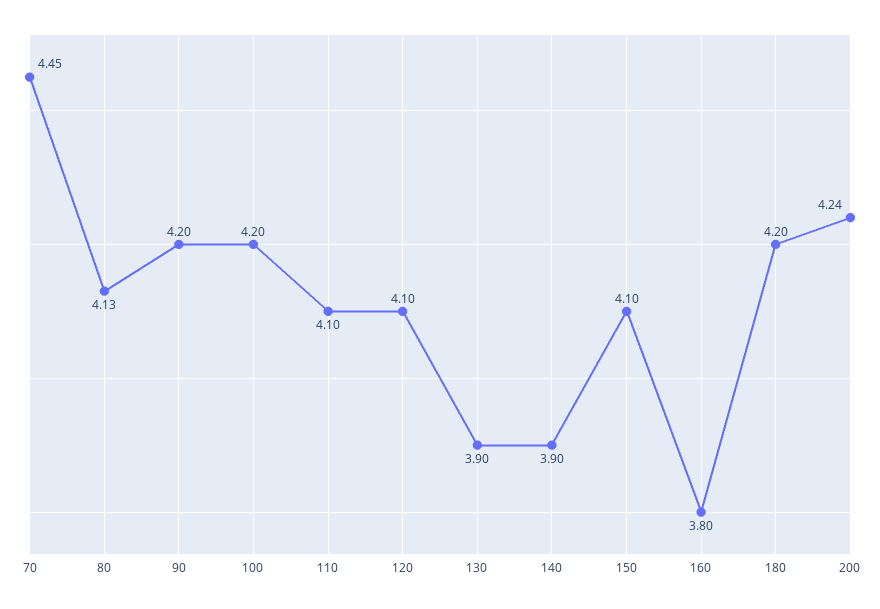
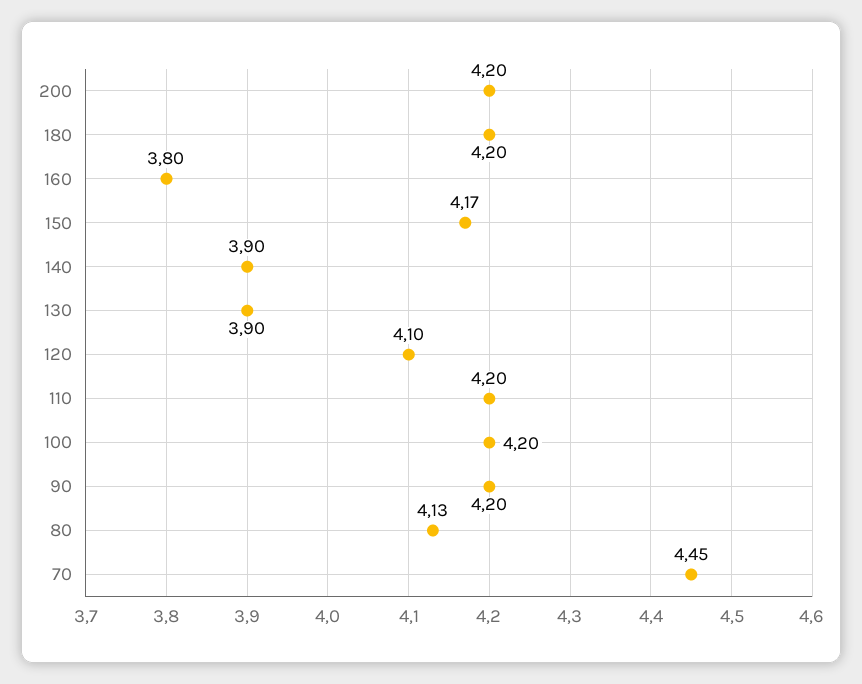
  {
    "70": 4.45,
    "80": 4.13,
    "90": 4.2,
    "100": 4.2,
-   "110": 4.1,
+   "110": 4.2,
    "120": 4.1,
    "130": 3.9,
    "140": 3.9,
-   "150": 4.1,
+   "150": 4.17,
    "160": 3.8,
    "180": 4.2,
-   "200": 4.24
+   "200": 4.2
  }

